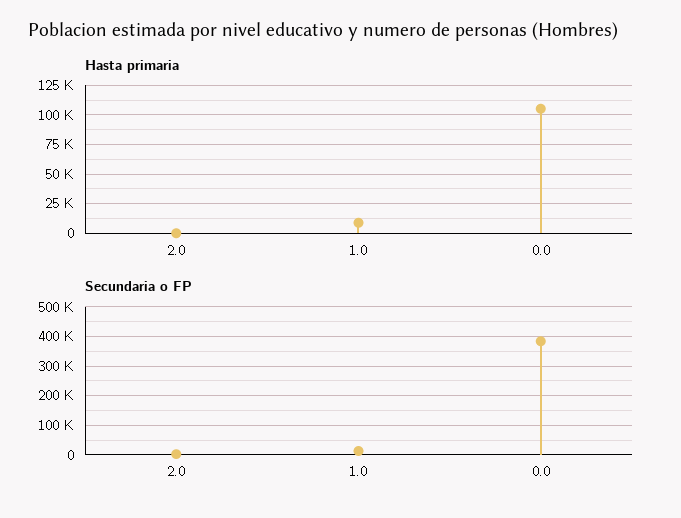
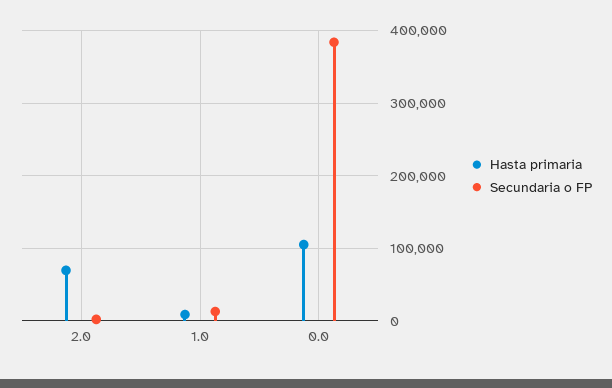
  {
    "Hasta primaria": {
-     "2.0": 0,
+     "2.0": 70000,
      "1.0": 10000,
      "0.0": 110000
    },
    "Secundaria o FP": {
      "2.0": 0,
      "1.0": 10000,
      "0.0": 380000
    }
  }

